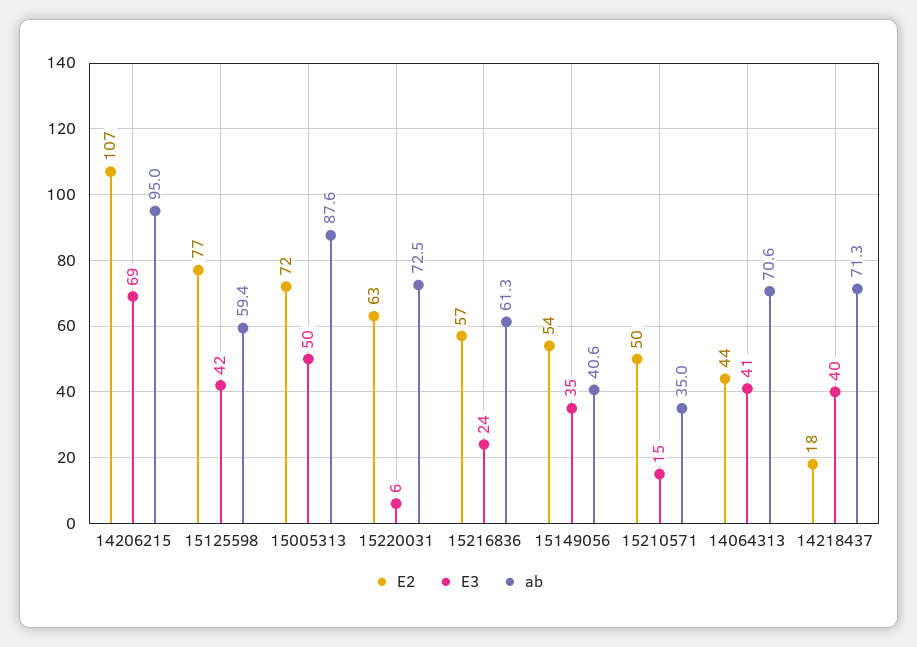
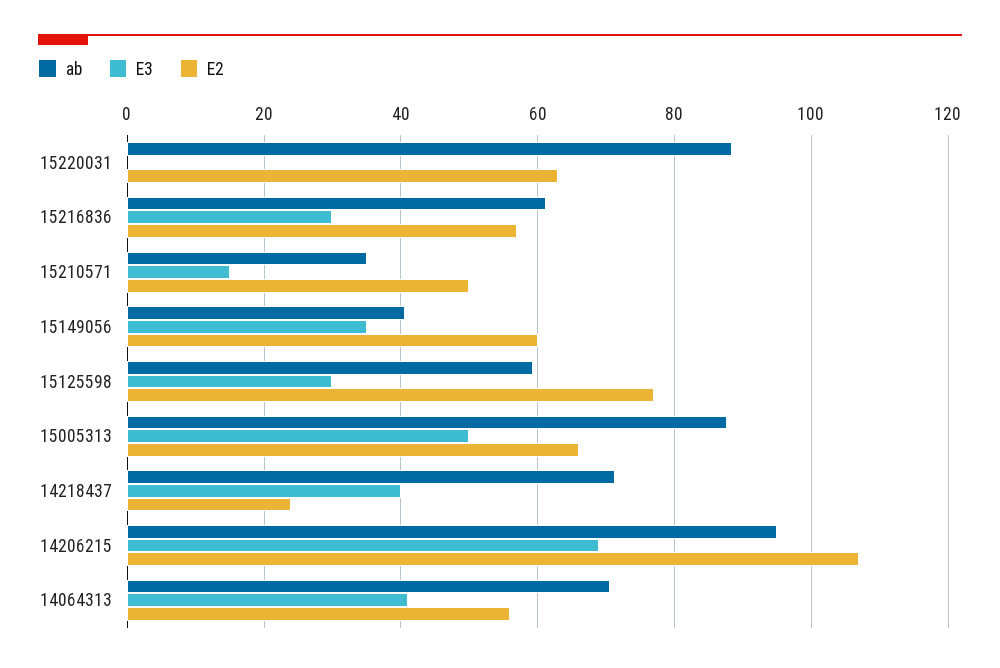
  {
    "E2": {
      "14206215": 107,
      "15125598": 77,
-     "15005313": 72,
+     "15005313": 66,
      "15220031": 63,
      "15216836": 57,
-     "15149056": 54,
+     "15149056": 60,
      "15210571": 50,
-     "14064313": 44,
+     "14064313": 56,
-     "14218437": 18
+     "14218437": 24
    },
    "E3": {
      "14206215": 69,
-     "15125598": 42,
+     "15125598": 30,
      "15005313": 50,
-     "15220031": 6,
+     "15220031": 0,
-     "15216836": 24,
+     "15216836": 30,
      "15149056": 35,
      "15210571": 15,
      "14064313": 41,
      "14218437": 40
    },
    "ab": {
      "14206215": 95,
      "15125598": 59.4,
      "15005313": 87.6,
-     "15220031": 72.5,
+     "15220031": 88,
      "15216836": 61.3,
      "15149056": 40.6,
      "15210571": 35,
      "14064313": 70.6,
      "14218437": 71.3
    }
  }

